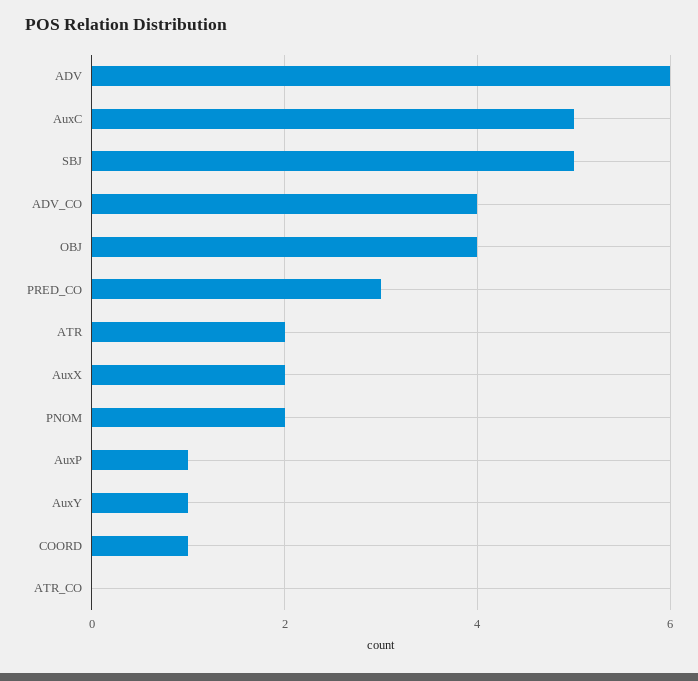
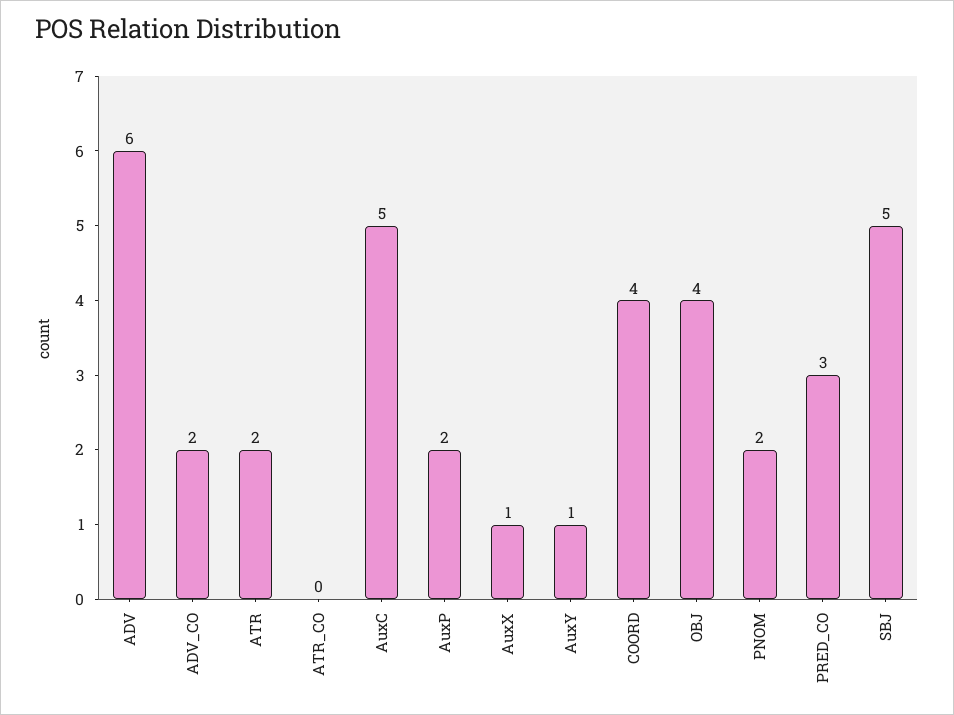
  {
    "ADV": 6,
    "AuxC": 5,
    "SBJ": 5,
-   "ADV_CO": 4,
+   "ADV_CO": 2,
    "OBJ": 4,
    "PRED_CO": 3,
    "ATR": 2,
-   "AuxX": 2,
+   "AuxX": 1,
    "PNOM": 2,
-   "AuxP": 1,
+   "AuxP": 2,
    "AuxY": 1,
-   "COORD": 1,
+   "COORD": 4,
    "ATR_CO": 0
  }

